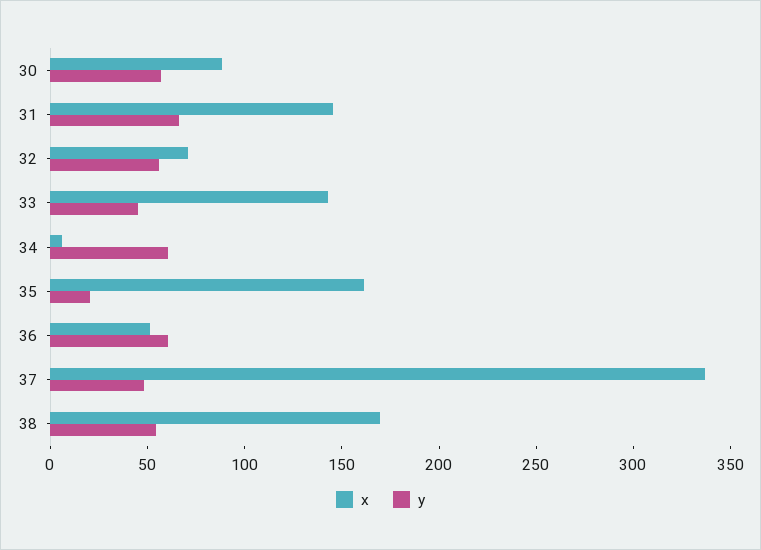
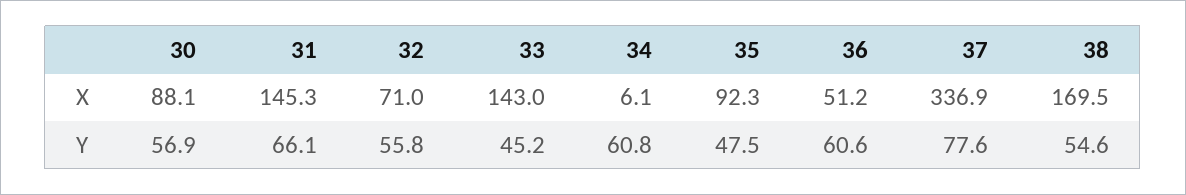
  {
    "x": {
      "30": 88.1,
      "31": 145.3,
      "32": 71,
      "33": 143,
      "34": 6.1,
-     "35": 160,
+     "35": 92.3,
      "36": 51.2,
      "37": 336.9,
      "38": 169.5
    },
    "y": {
      "30": 56.9,
      "31": 66.1,
      "32": 55.8,
      "33": 45.2,
      "34": 60.8,
-     "35": 20,
+     "35": 47.5,
      "36": 60.6,
-     "37": 50,
+     "37": 77.6,
      "38": 54.6
    }
  }

